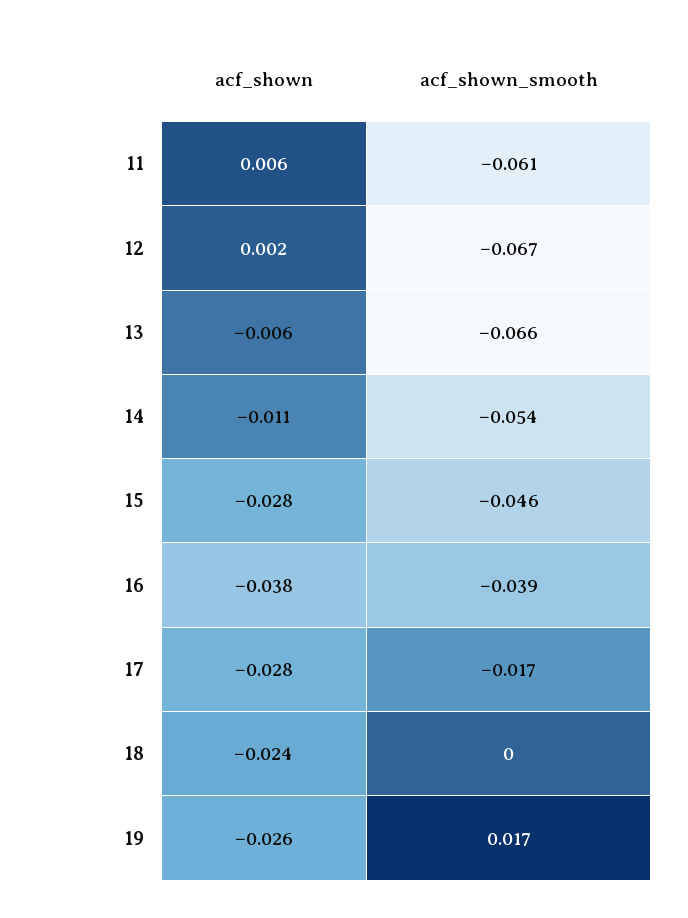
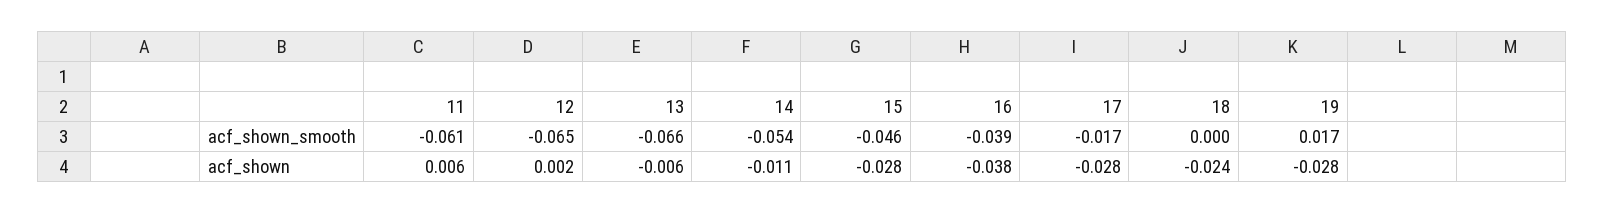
  {
    "acf_shown": {
      "11": 0.006,
      "12": 0.002,
      "13": -0.006,
      "14": -0.011,
      "15": -0.028,
      "16": -0.038,
      "17": -0.028,
      "18": -0.024,
-     "19": -0.026
+     "19": -0.028
    },
    "acf_shown_smooth": {
      "11": -0.061,
-     "12": -0.067,
+     "12": -0.065,
      "13": -0.066,
      "14": -0.054,
      "15": -0.046,
      "16": -0.039,
      "17": -0.017,
      "18": 0,
      "19": 0.017
    }
  }

